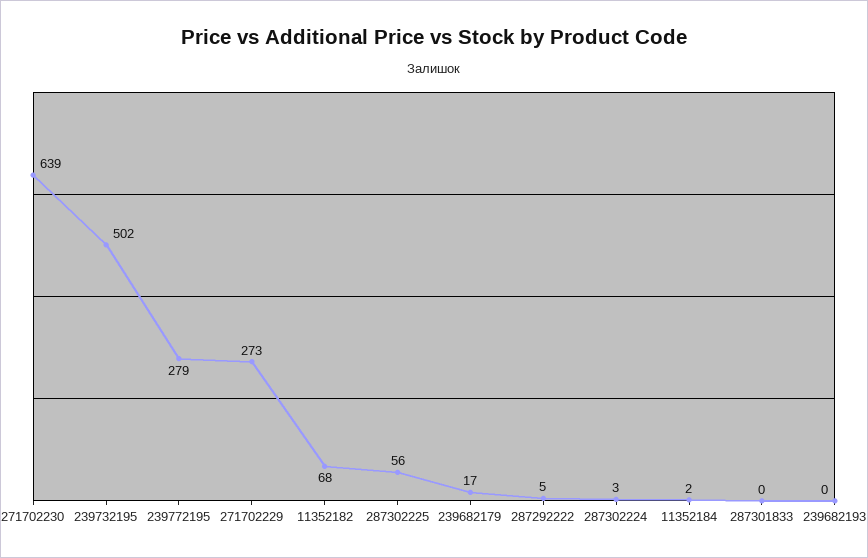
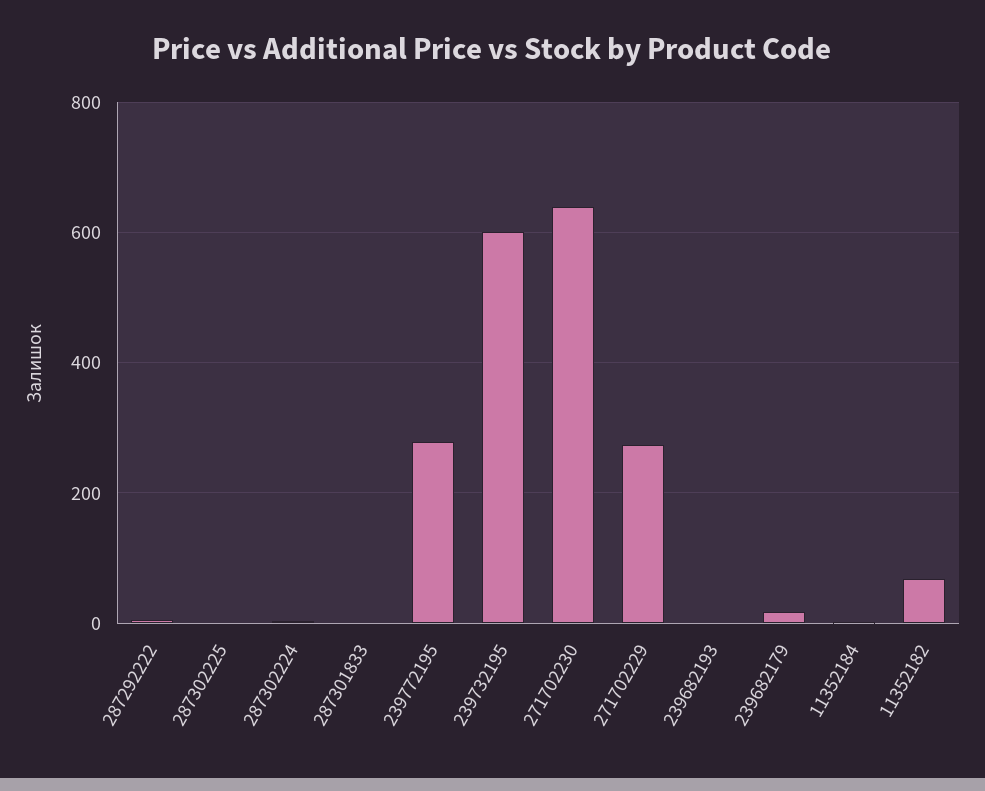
  {
    "271702230": 639,
-   "239732195": 502,
+   "239732195": 600,
    "239772195": 279,
    "271702229": 273,
    "11352182": 68,
-   "287302225": 56,
+   "287302225": 0,
    "239682179": 17,
    "287292222": 5,
    "287302224": 3,
    "11352184": 2,
    "287301833": 0,
    "239682193": 0
  }

